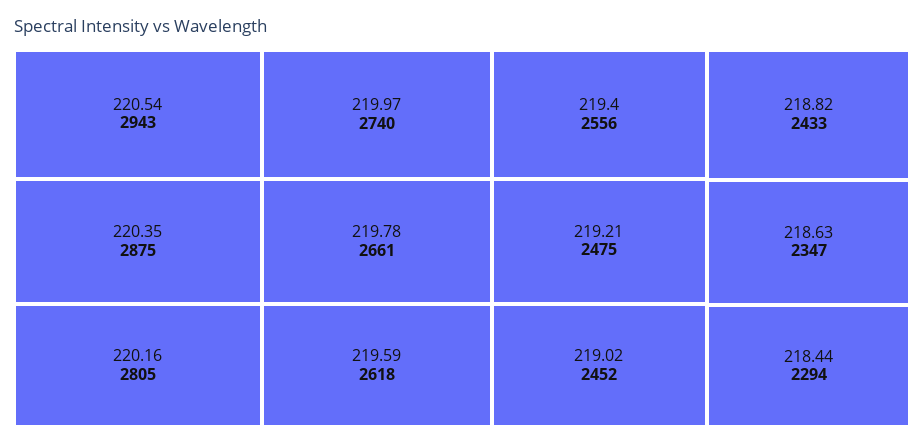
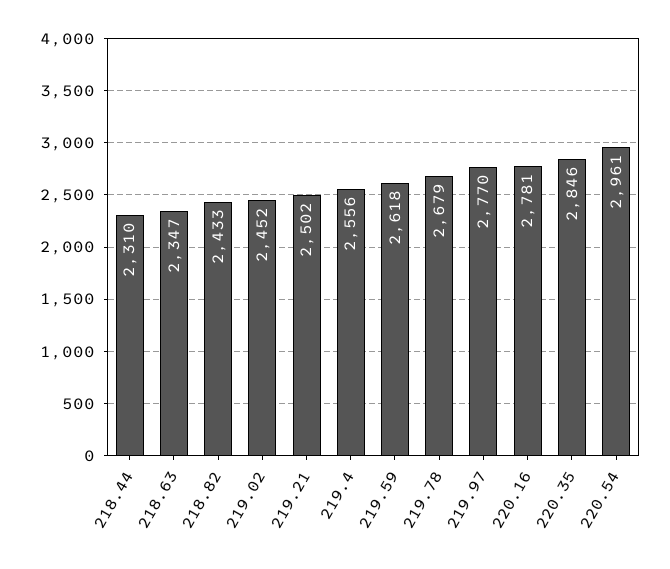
  {
-   "220.54": 2943,
+   "220.54": 2961,
-   "220.35": 2875,
+   "220.35": 2846,
-   "220.16": 2805,
+   "220.16": 2781,
-   "219.97": 2740,
+   "219.97": 2770,
-   "219.78": 2661,
+   "219.78": 2679,
    "219.59": 2618,
    "219.4": 2556,
-   "219.21": 2475,
+   "219.21": 2502,
    "219.02": 2452,
    "218.82": 2433,
    "218.63": 2347,
-   "218.44": 2294
+   "218.44": 2310
  }

